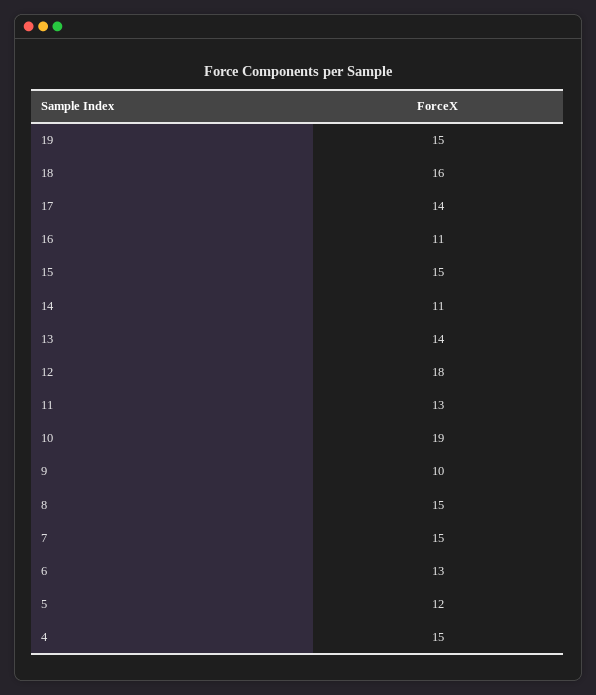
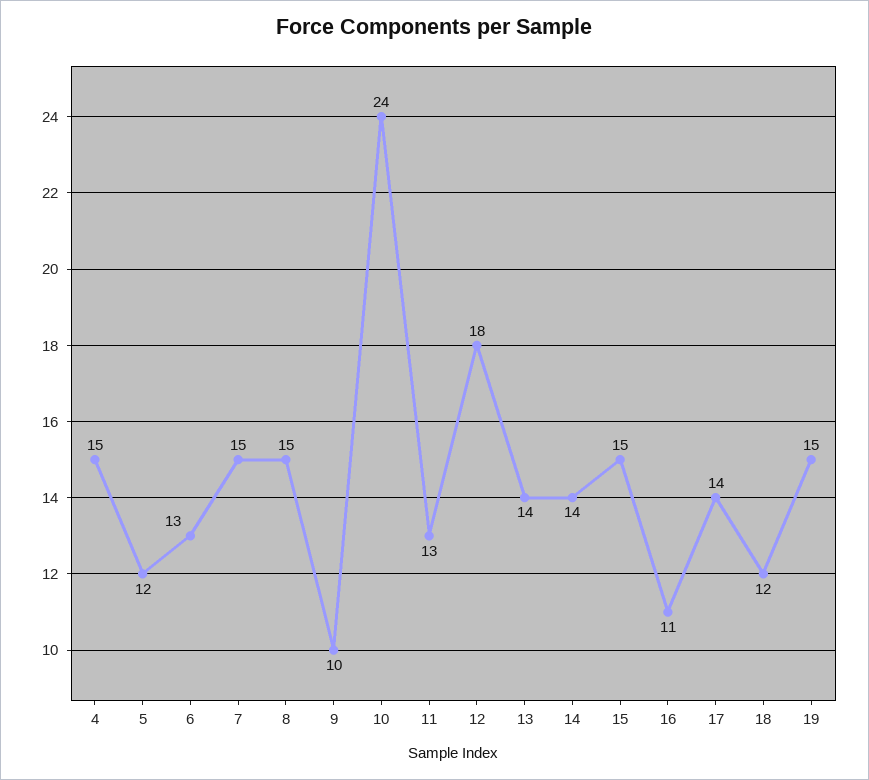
  {
    "19": 15,
-   "18": 16,
+   "18": 12,
    "17": 14,
    "16": 11,
    "15": 15,
-   "14": 11,
+   "14": 14,
    "13": 14,
    "12": 18,
    "11": 13,
-   "10": 19,
+   "10": 24,
    "9": 10,
    "8": 15,
    "7": 15,
    "6": 13,
    "5": 12,
    "4": 15
  }

